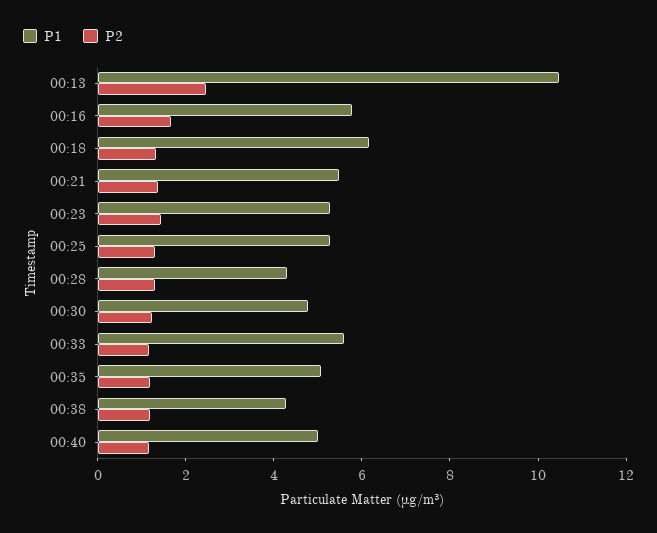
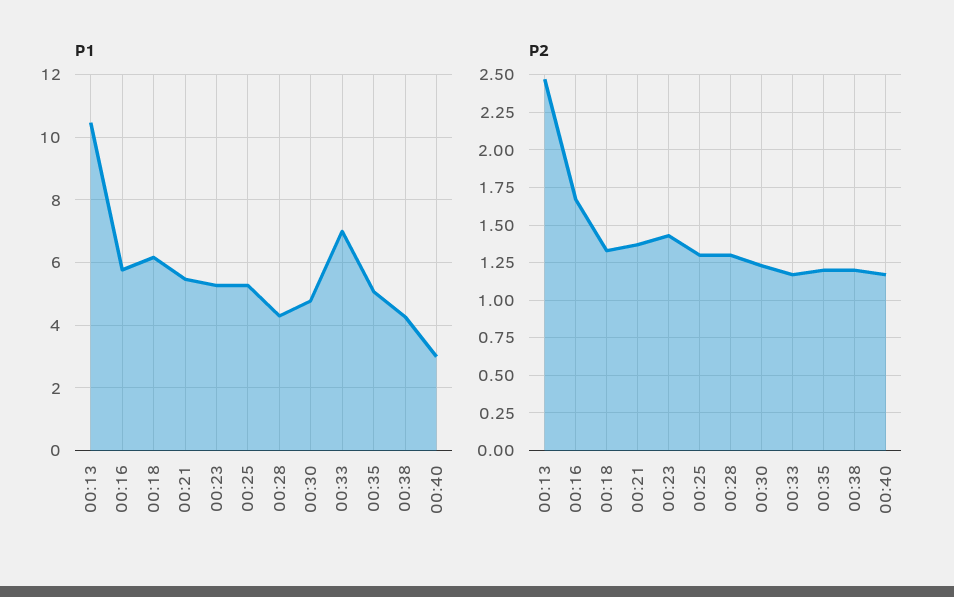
  {
    "P1": {
      "00:13": 10.4,
      "00:16": 5.8,
      "00:18": 6.2,
      "00:21": 5.4,
      "00:23": 5.2,
      "00:25": 5.2,
      "00:28": 4.4,
      "00:30": 4.8,
-     "00:33": 5.5,
+     "00:33": 7,
      "00:35": 5,
      "00:38": 4.2,
-     "00:40": 5
+     "00:40": 3
    },
    "P2": {
      "00:13": 2.45,
      "00:16": 1.65,
      "00:18": 1.35,
      "00:21": 1.35,
      "00:23": 1.45,
      "00:25": 1.3,
      "00:28": 1.3,
      "00:30": 1.25,
      "00:33": 1.15,
      "00:35": 1.2,
      "00:38": 1.2,
      "00:40": 1.15
    }
  }

